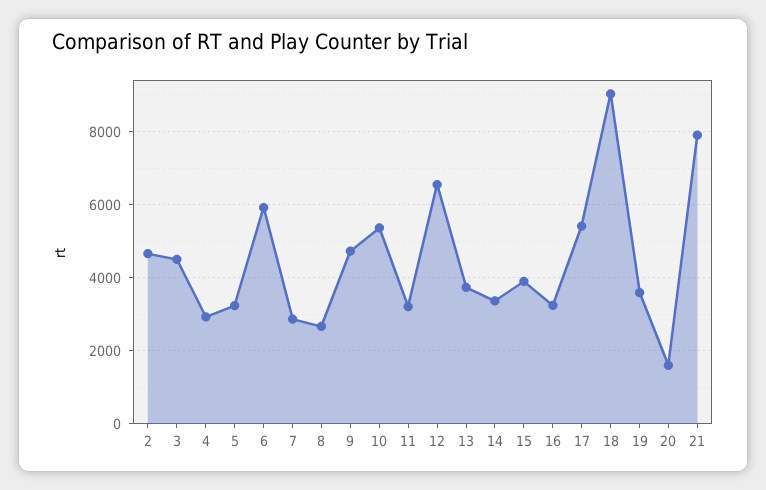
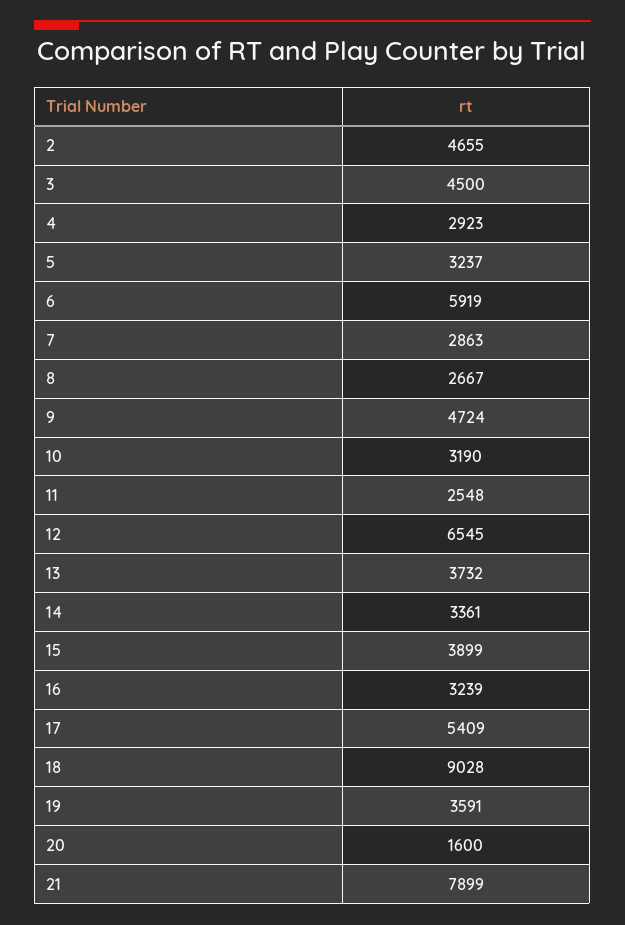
  {
    "2": 4655,
    "3": 4500,
    "4": 2923,
    "5": 3237,
    "6": 5919,
    "7": 2863,
    "8": 2667,
    "9": 4724,
-   "10": 5400,
+   "10": 3190,
-   "11": 3200,
+   "11": 2548,
    "12": 6545,
    "13": 3732,
    "14": 3361,
    "15": 3899,
    "16": 3239,
    "17": 5409,
    "18": 9028,
    "19": 3591,
    "20": 1600,
    "21": 7899
  }

